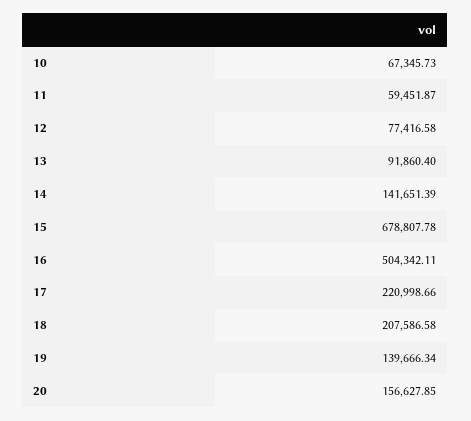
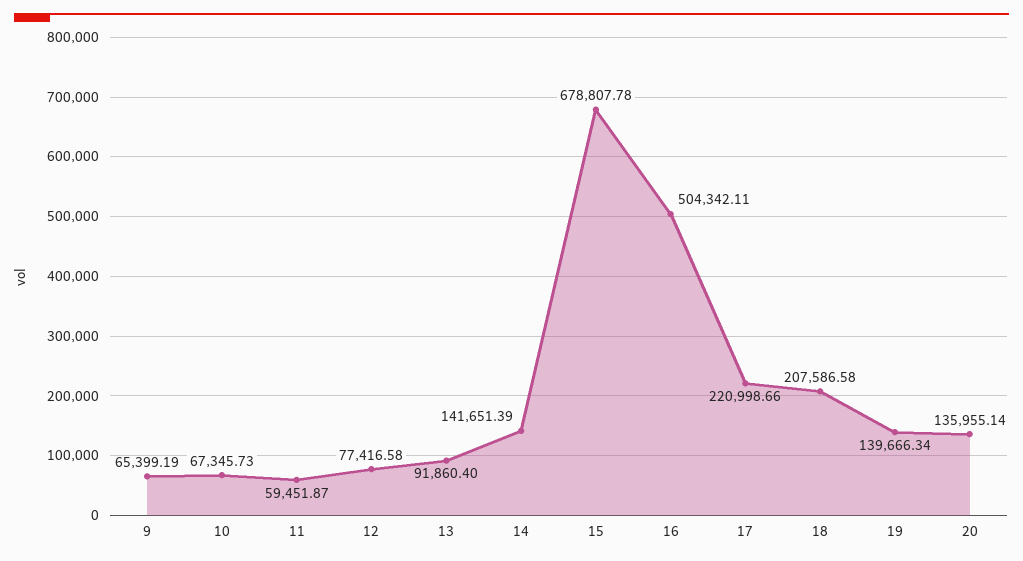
  {
    "10": 67345.73,
    "11": 59451.87,
    "12": 77416.58,
    "13": 91860.4,
    "14": 141651.39,
    "15": 678807.78,
    "16": 504342.11,
    "17": 220998.66,
    "18": 207586.58,
    "19": 139666.34,
-   "20": 156627.85
+   "20": 135955.14,
+   "9": 65399.19
  }

